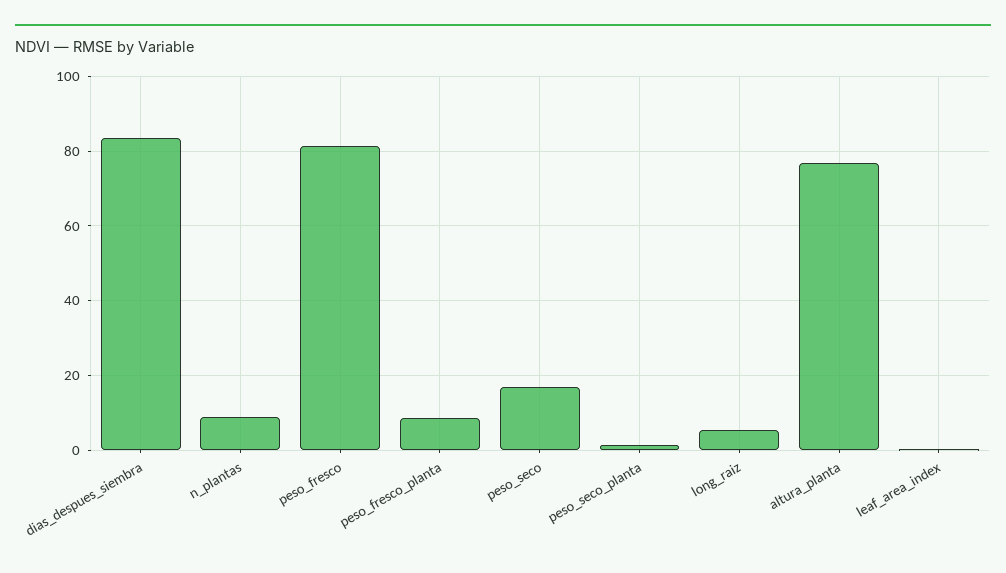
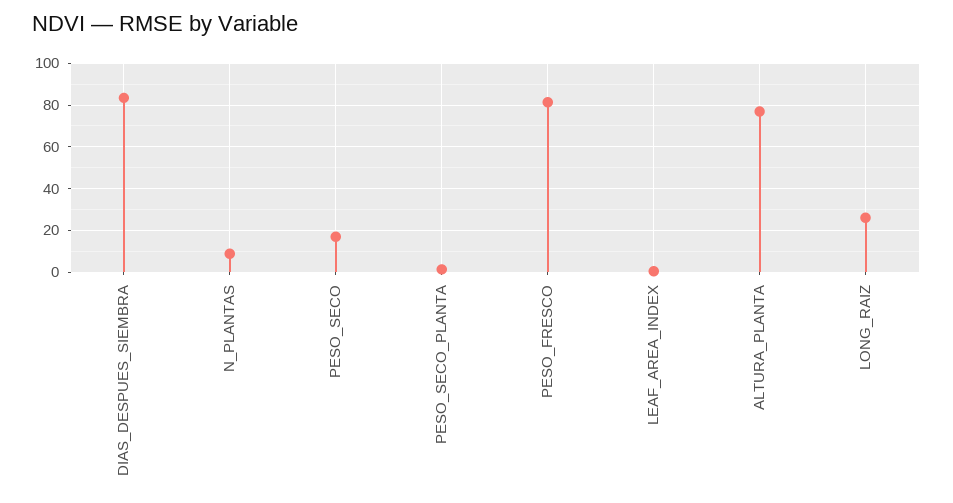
  {
    "dias_despues_siembra": 84,
    "n_plantas": 8,
    "peso_fresco": 82,
-   "peso_fresco_planta": 8,
    "peso_seco": 16,
    "peso_seco_planta": 2,
-   "long_raiz": 6,
+   "long_raiz": 25,
    "altura_planta": 76,
    "leaf_area_index": 0
  }

